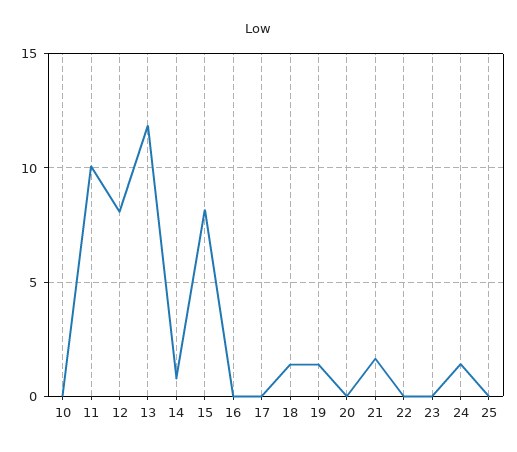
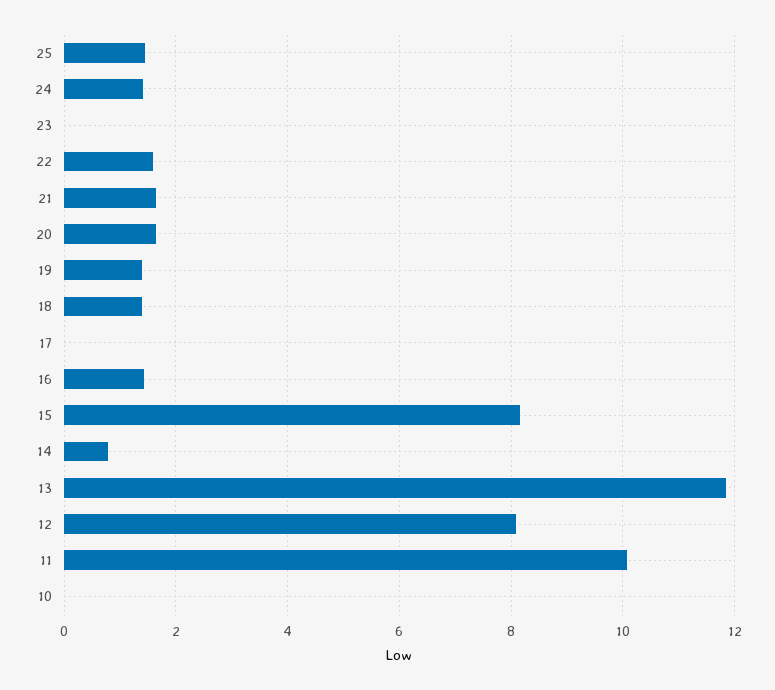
  {
    "10": 0,
    "11": 10,
    "12": 8,
    "13": 11.8,
    "14": 0.8,
    "15": 8.2,
-   "16": 0,
+   "16": 1.4,
    "17": 0,
    "18": 1.4,
    "19": 1.4,
-   "20": 0,
+   "20": 1.6,
    "21": 1.6,
-   "22": 0,
+   "22": 1.6,
    "23": 0,
    "24": 1.4,
-   "25": 0
+   "25": 1.4
  }

